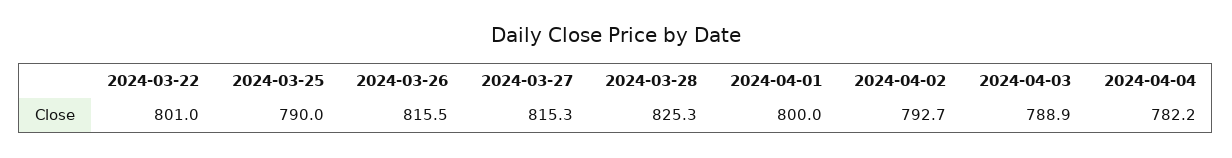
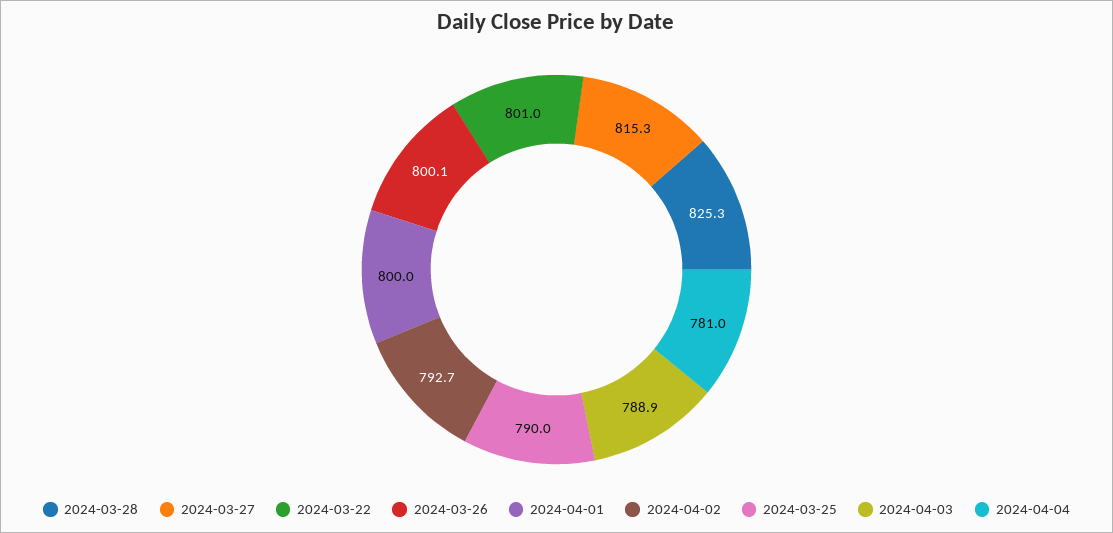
  {
    "2024-03-22": 801,
    "2024-03-25": 790,
-   "2024-03-26": 815.5,
+   "2024-03-26": 800.1,
    "2024-03-27": 815.3,
    "2024-03-28": 825.3,
    "2024-04-01": 800,
    "2024-04-02": 792.7,
    "2024-04-03": 788.9,
-   "2024-04-04": 782.2
+   "2024-04-04": 781
  }

